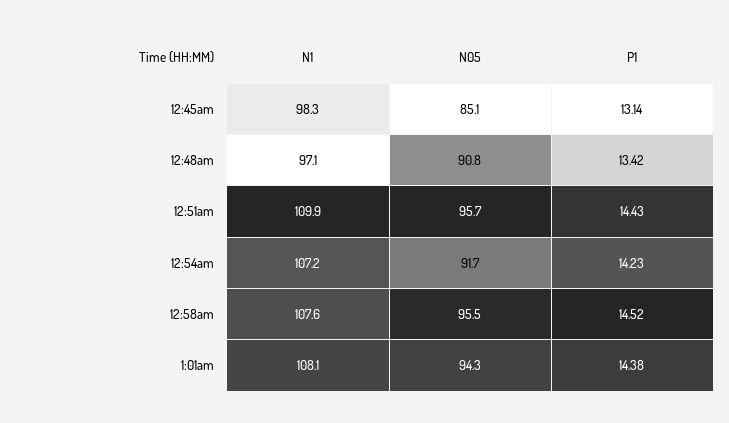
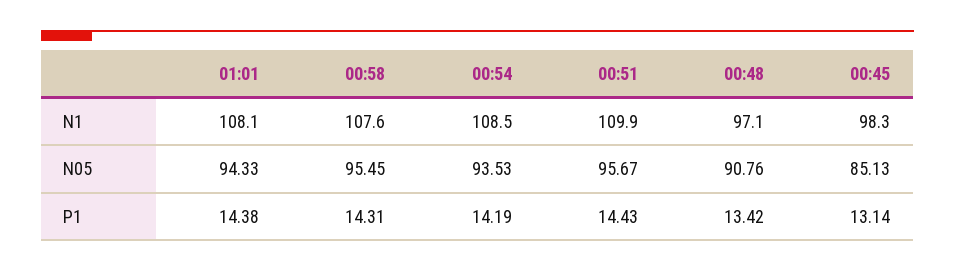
  {
    "N1": {
      "12:45am": 98.3,
      "12:48am": 97.1,
      "12:51am": 109.9,
-     "12:54am": 107.2,
+     "12:54am": 108.5,
      "12:58am": 107.6,
      "1:01am": 108.1
    },
    "N05": {
      "12:45am": 85.13,
      "12:48am": 90.76,
      "12:51am": 95.67,
-     "12:54am": 91.7,
+     "12:54am": 93.53,
      "12:58am": 95.45,
      "1:01am": 94.33
    },
    "P1": {
      "12:45am": 13.14,
      "12:48am": 13.42,
      "12:51am": 14.43,
-     "12:54am": 14.23,
+     "12:54am": 14.19,
-     "12:58am": 14.52,
+     "12:58am": 14.31,
      "1:01am": 14.38
    }
  }

